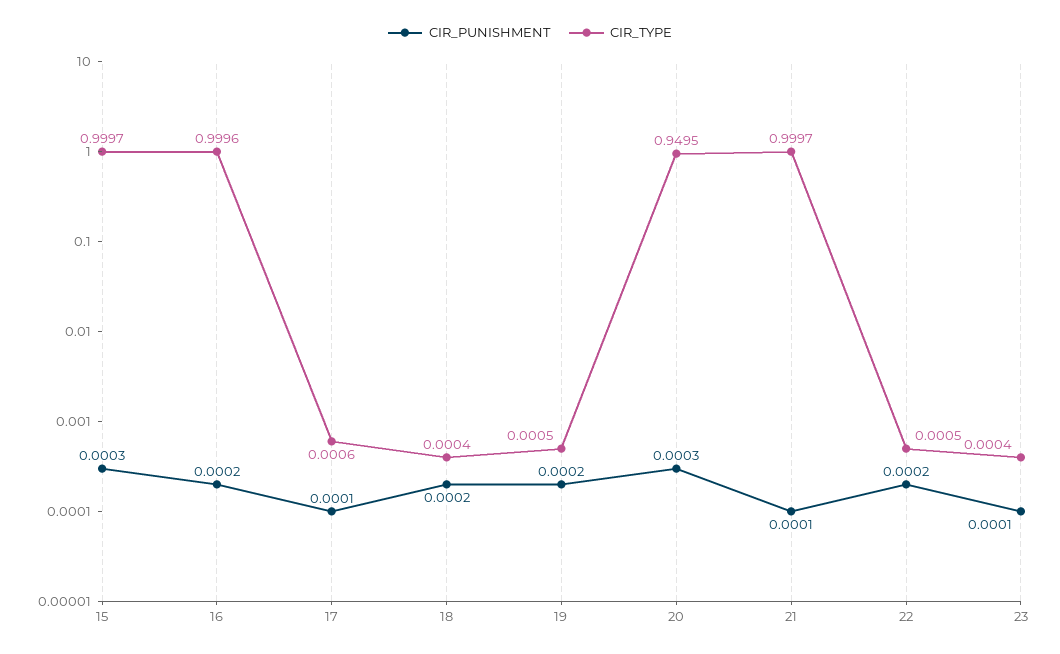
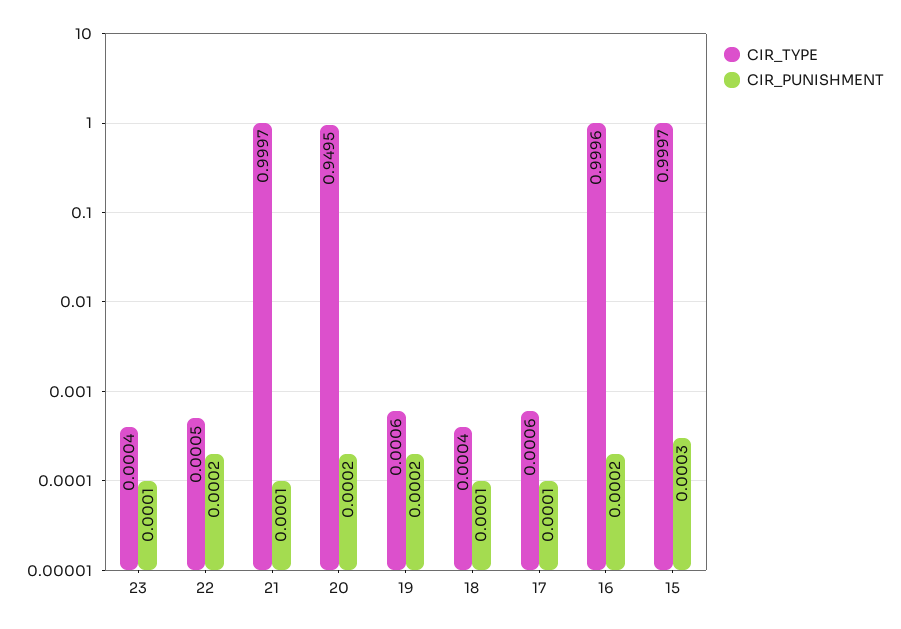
  {
    "CIR_PUNISHMENT": {
      "15": 0.0003,
      "16": 0.0002,
      "17": 0.0001,
-     "18": 0.0002,
+     "18": 0.0001,
      "19": 0.0002,
-     "20": 0.0003,
+     "20": 0.0002,
      "21": 0.0001,
      "22": 0.0002,
      "23": 0.0001
    },
    "CIR_TYPE": {
      "15": 0.9997,
      "16": 0.9996,
      "17": 0.0006,
      "18": 0.0004,
-     "19": 0.0005,
+     "19": 0.0006,
      "20": 0.9495,
      "21": 0.9997,
      "22": 0.0005,
      "23": 0.0004
    }
  }

